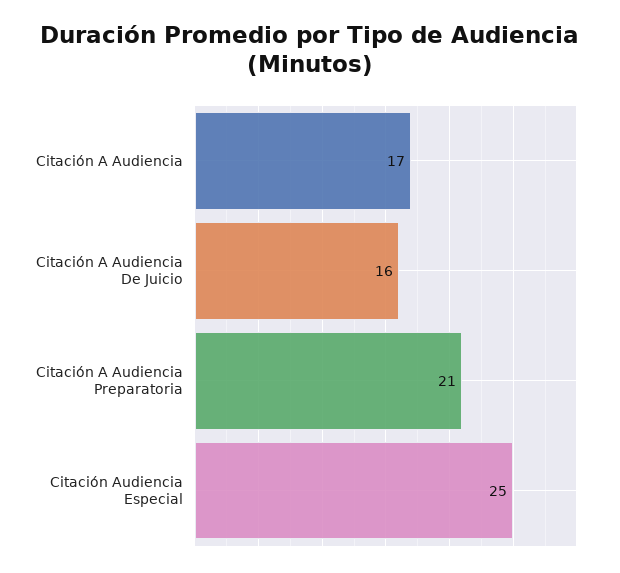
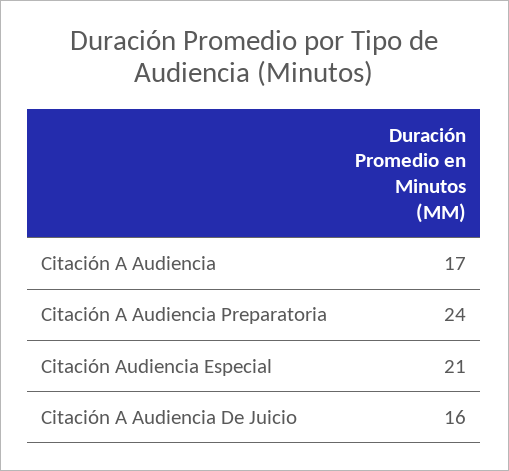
  {
    "Citación A Audiencia": 17,
    "Citación A Audiencia De Juicio": 16,
-   "Citación A Audiencia Preparatoria": 21,
+   "Citación A Audiencia Preparatoria": 24,
-   "Citación Audiencia Especial": 25
+   "Citación Audiencia Especial": 21
  }

